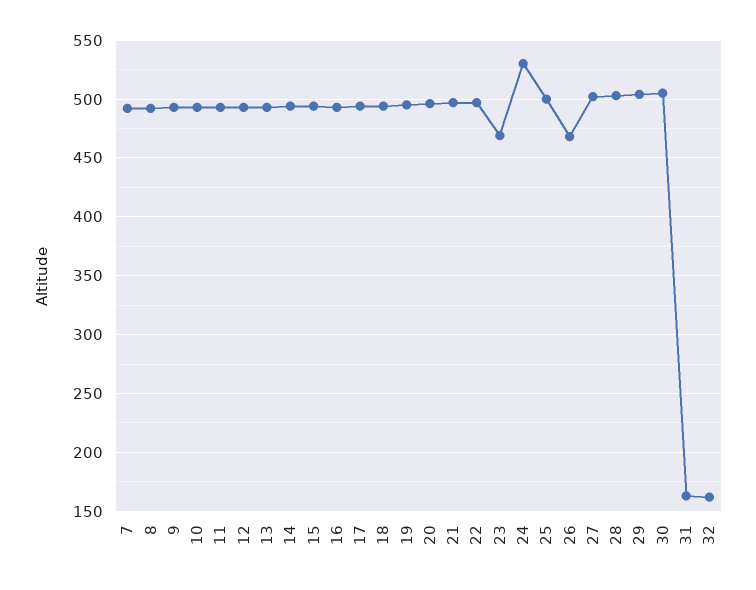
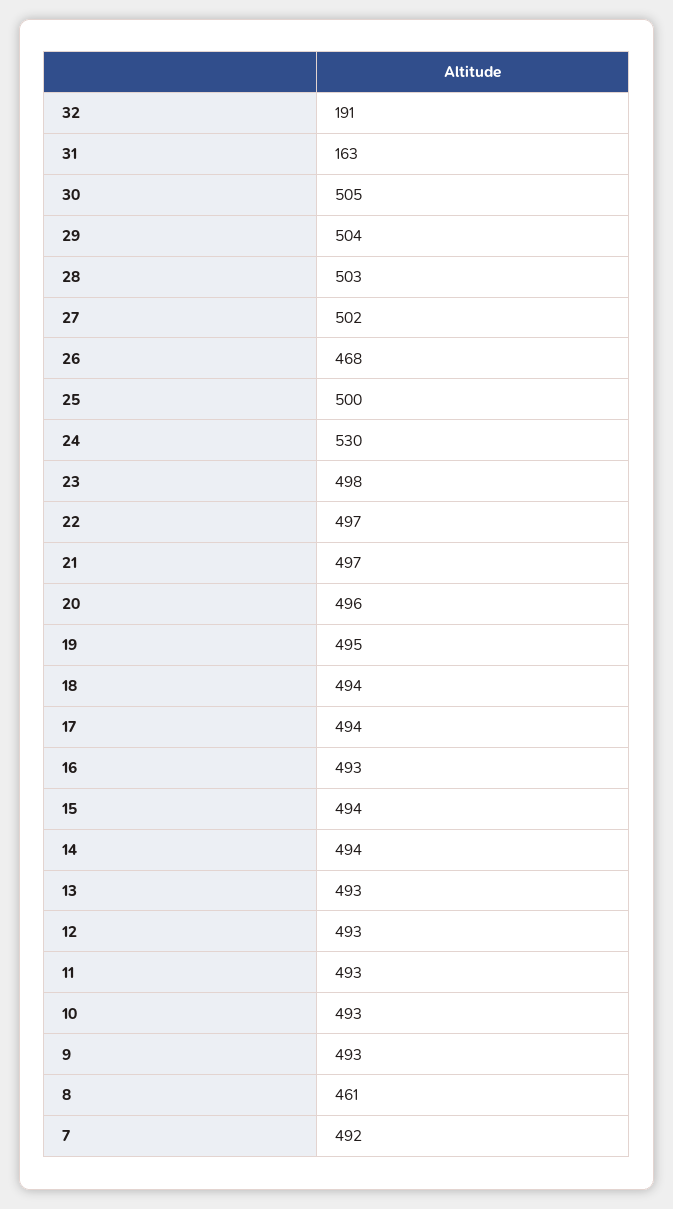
  {
    "7": 492,
-   "8": 490,
+   "8": 461,
    "9": 493,
    "10": 493,
    "11": 493,
    "12": 493,
    "13": 493,
    "14": 494,
    "15": 494,
    "16": 493,
    "17": 494,
    "18": 494,
    "19": 495,
    "20": 496,
    "21": 497,
    "22": 497,
-   "23": 470,
+   "23": 498,
    "24": 530,
    "25": 500,
    "26": 468,
    "27": 502,
    "28": 503,
    "29": 504,
    "30": 505,
    "31": 163,
-   "32": 160
+   "32": 191
  }

